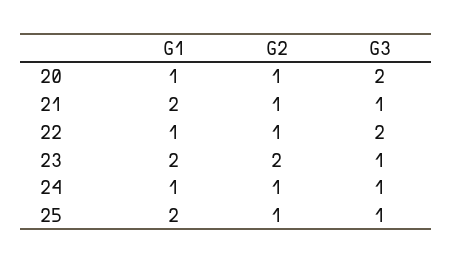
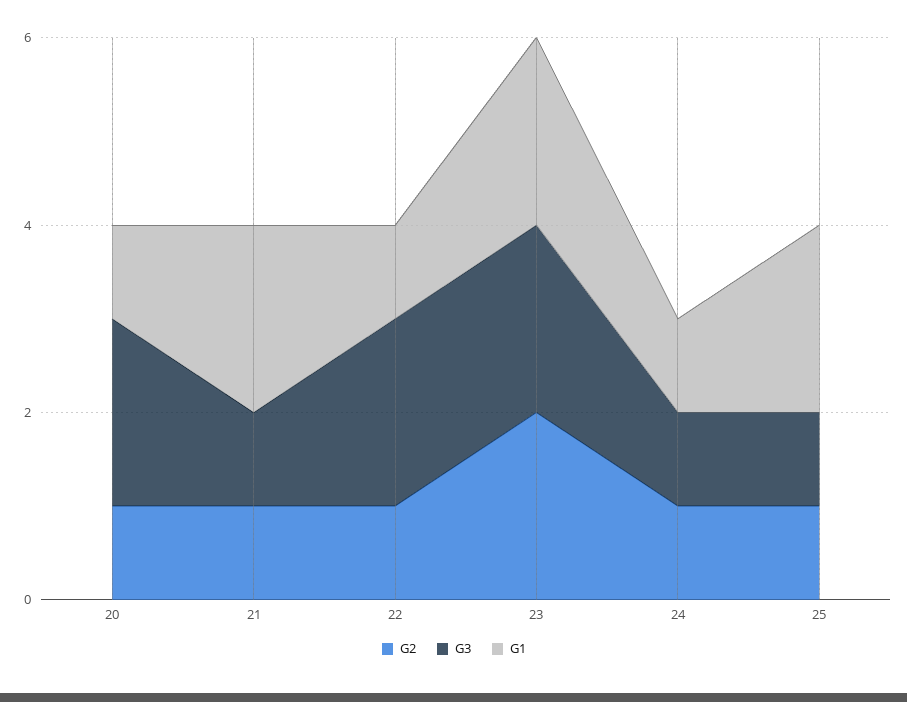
  {
    "G1": {
      "20": 1,
      "21": 2,
      "22": 1,
      "23": 2,
      "24": 1,
      "25": 2
    },
    "G2": {
      "20": 1,
      "21": 1,
      "22": 1,
      "23": 2,
      "24": 1,
      "25": 1
    },
    "G3": {
      "20": 2,
      "21": 1,
      "22": 2,
-     "23": 1,
+     "23": 2,
      "24": 1,
      "25": 1
    }
  }

